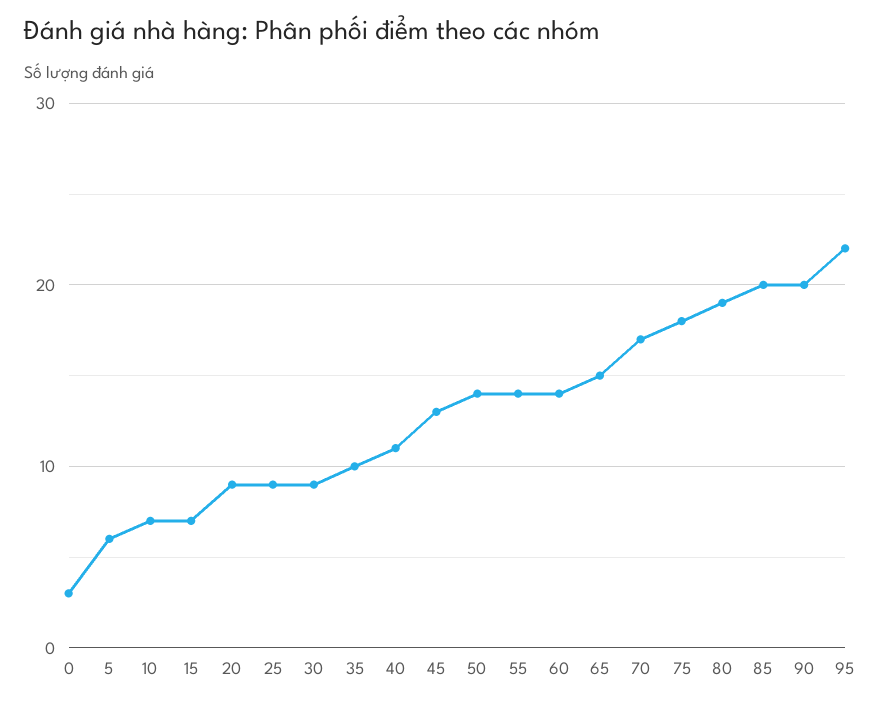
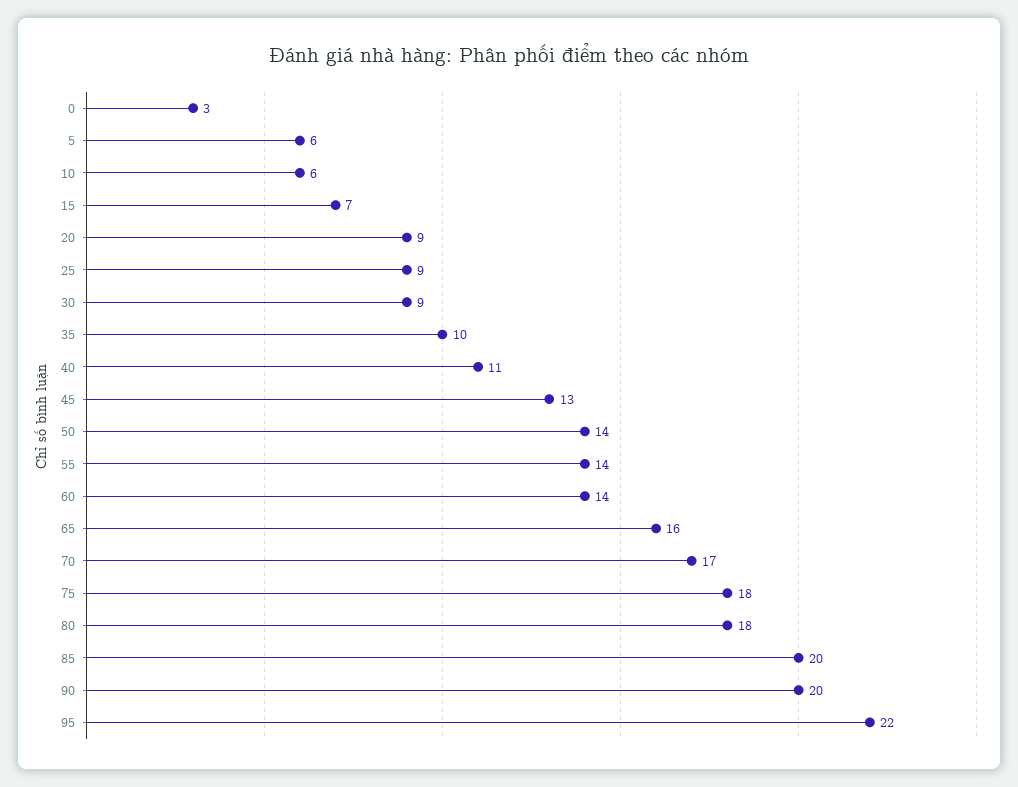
  {
    "0": 3,
    "5": 6,
-   "10": 7,
+   "10": 6,
    "15": 7,
    "20": 9,
    "25": 9,
    "30": 9,
    "35": 10,
    "40": 11,
    "45": 13,
    "50": 14,
    "55": 14,
    "60": 14,
-   "65": 15,
+   "65": 16,
    "70": 17,
    "75": 18,
-   "80": 19,
+   "80": 18,
    "85": 20,
    "90": 20,
    "95": 22
  }

